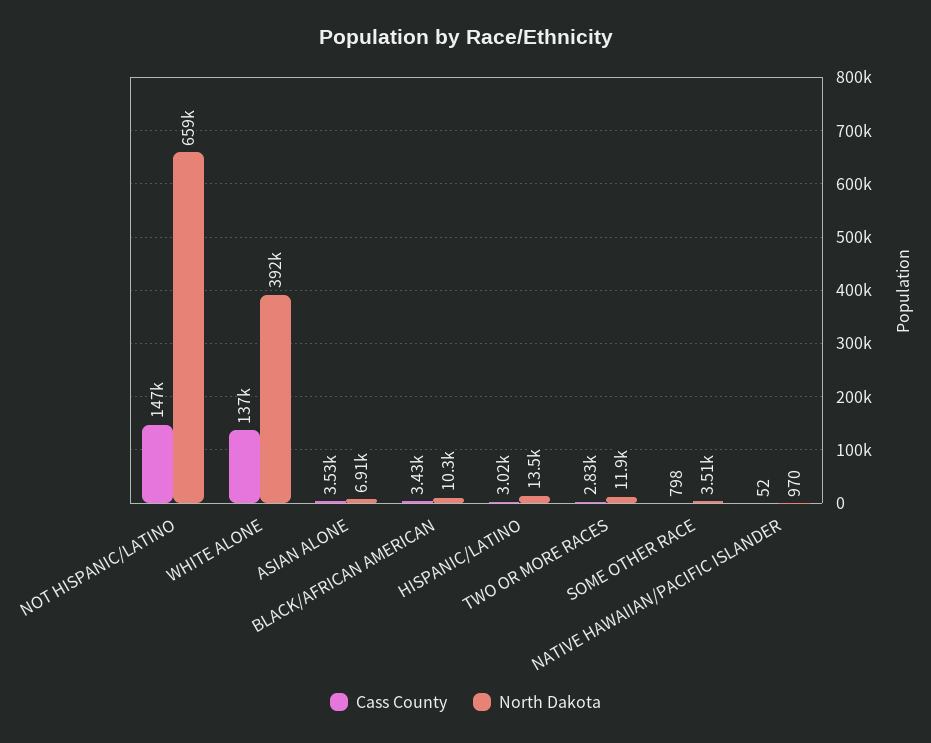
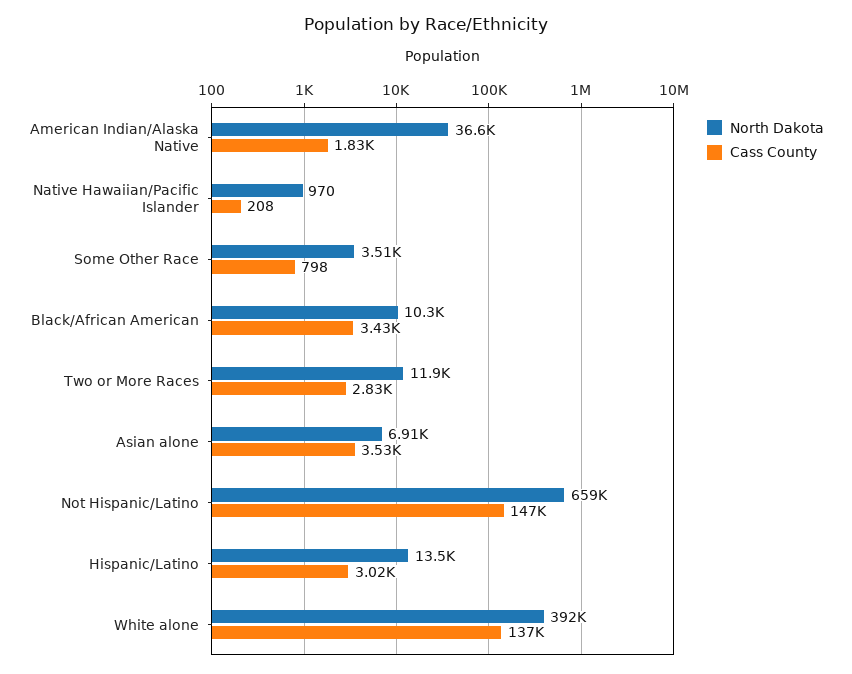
  {
    "Cass County": {
      "NOT HISPANIC/LATINO": 147000,
      "WHITE ALONE": 137000,
      "ASIAN ALONE": 3530,
      "BLACK/AFRICAN AMERICAN": 3430,
      "HISPANIC/LATINO": 3020,
      "TWO OR MORE RACES": 2830,
      "SOME OTHER RACE": 798,
-     "NATIVE HAWAIIAN/PACIFIC ISLANDER": 52
+     "NATIVE HAWAIIAN/PACIFIC ISLANDER": 208,
+     "American Indian/Alaska Native": 1830
    },
    "North Dakota": {
      "NOT HISPANIC/LATINO": 659000,
      "WHITE ALONE": 392000,
      "ASIAN ALONE": 6910,
      "BLACK/AFRICAN AMERICAN": 10300,
      "HISPANIC/LATINO": 13500,
      "TWO OR MORE RACES": 11900,
      "SOME OTHER RACE": 3510,
-     "NATIVE HAWAIIAN/PACIFIC ISLANDER": 970
+     "NATIVE HAWAIIAN/PACIFIC ISLANDER": 970,
+     "American Indian/Alaska Native": 36600
    }
  }

